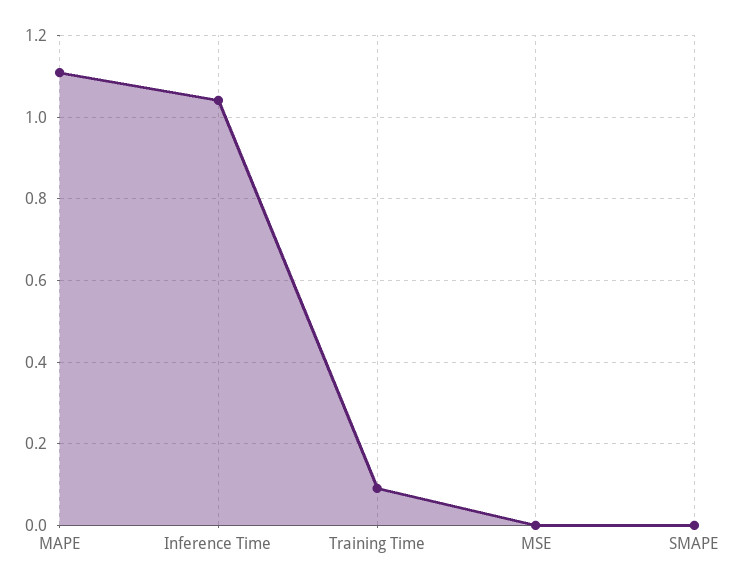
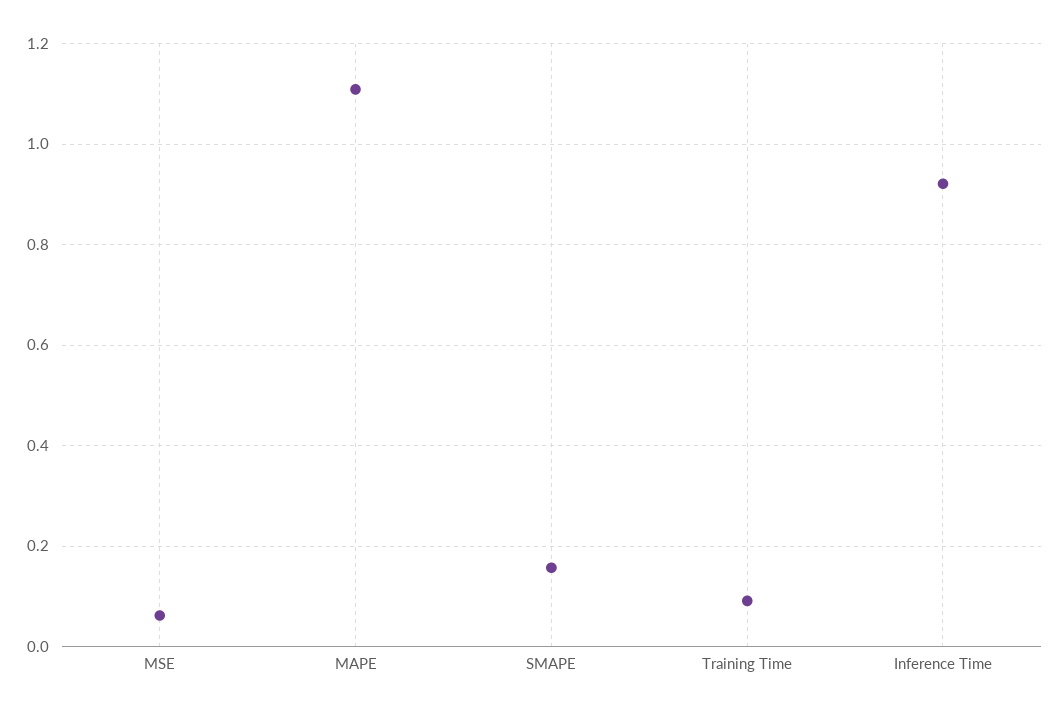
  {
    "MAPE": 1.1,
-   "Inference Time": 1.04,
+   "Inference Time": 0.92,
    "Training Time": 0.1,
-   "MSE": 0,
+   "MSE": 0.06,
-   "SMAPE": 0
+   "SMAPE": 0.16
  }

